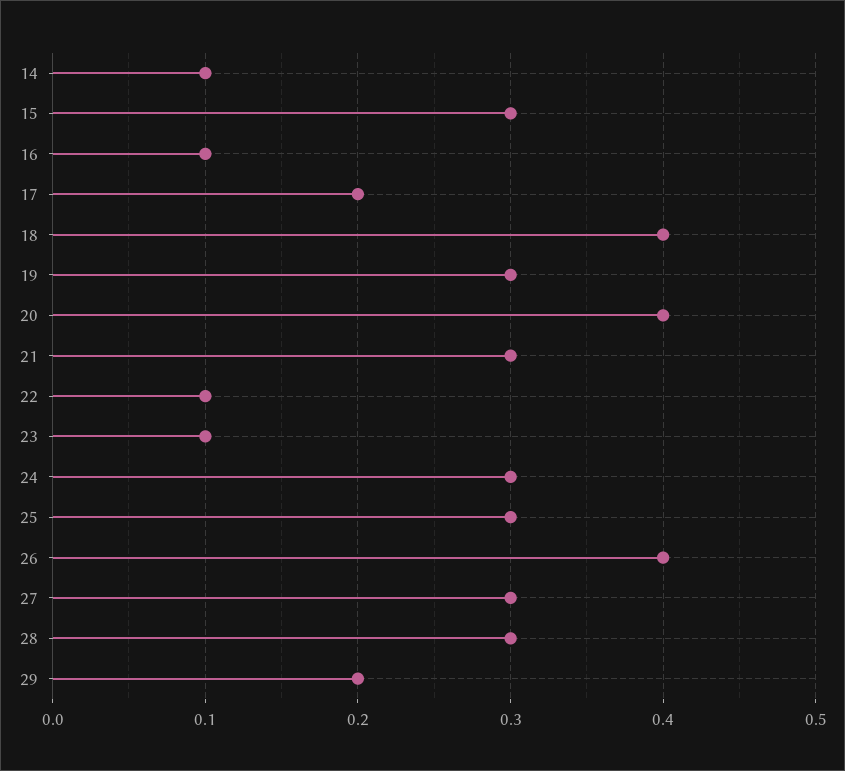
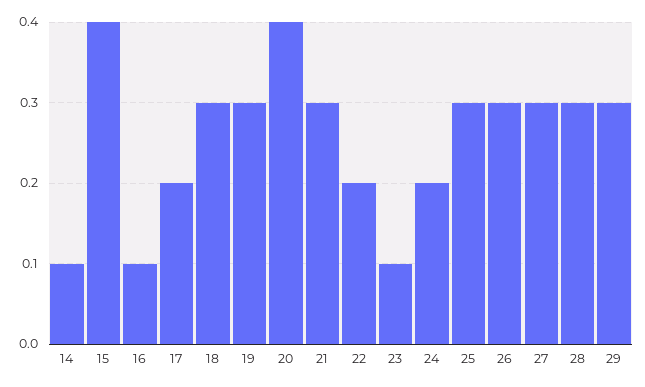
  {
    "14": 0.1,
-   "15": 0.3,
+   "15": 0.4,
    "16": 0.1,
    "17": 0.2,
-   "18": 0.4,
+   "18": 0.3,
    "19": 0.3,
    "20": 0.4,
    "21": 0.3,
-   "22": 0.1,
+   "22": 0.2,
    "23": 0.1,
-   "24": 0.3,
+   "24": 0.2,
    "25": 0.3,
-   "26": 0.4,
+   "26": 0.3,
    "27": 0.3,
    "28": 0.3,
-   "29": 0.2
+   "29": 0.3
  }

